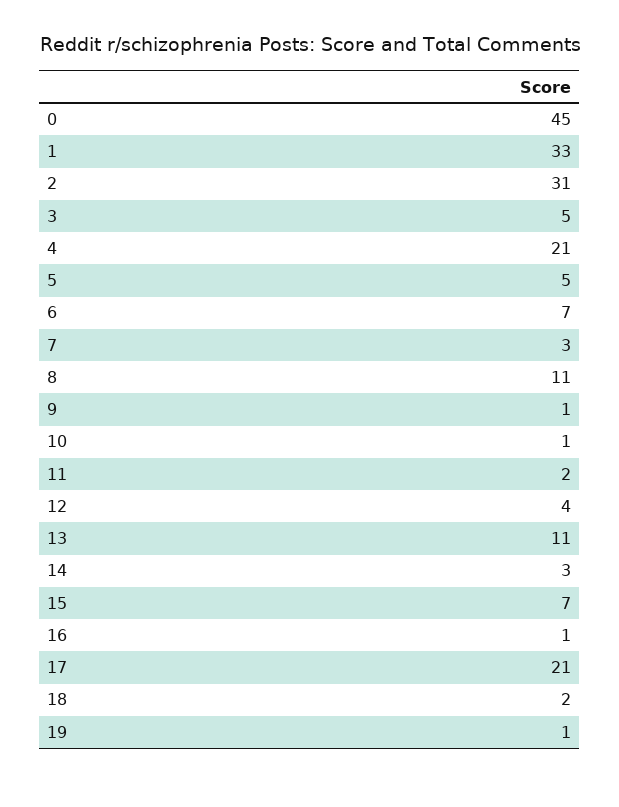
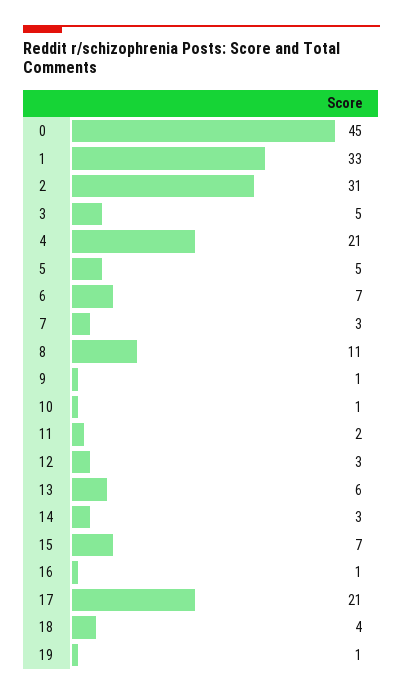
  {
    "0": 45,
    "1": 33,
    "2": 31,
    "3": 5,
    "4": 21,
    "5": 5,
    "6": 7,
    "7": 3,
    "8": 11,
    "9": 1,
    "10": 1,
    "11": 2,
-   "12": 4,
+   "12": 3,
-   "13": 11,
+   "13": 6,
    "14": 3,
    "15": 7,
    "16": 1,
    "17": 21,
-   "18": 2,
+   "18": 4,
    "19": 1
  }

